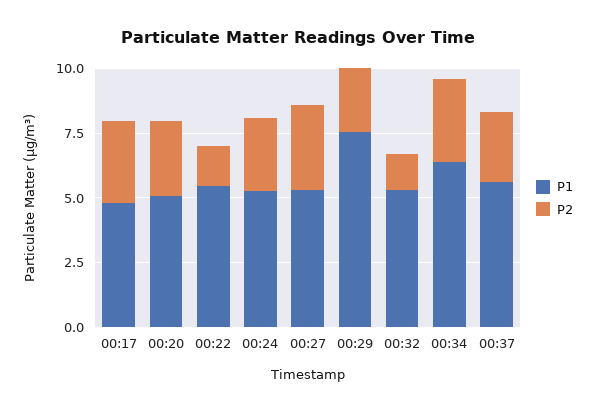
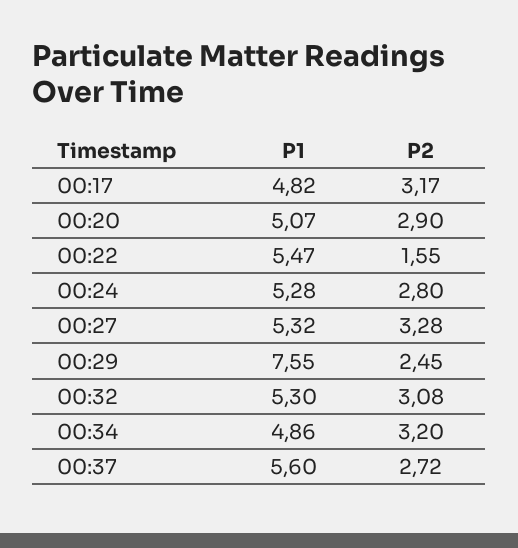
  {
    "P1": {
      "00:17": 4.82,
      "00:20": 5.07,
      "00:22": 5.47,
      "00:24": 5.28,
      "00:27": 5.32,
      "00:29": 7.55,
      "00:32": 5.3,
-     "00:34": 6.5,
+     "00:34": 4.86,
      "00:37": 5.6
    },
    "P2": {
      "00:17": 3.17,
      "00:20": 2.9,
      "00:22": 1.55,
      "00:24": 2.8,
      "00:27": 3.28,
      "00:29": 2.45,
-     "00:32": 1.5,
+     "00:32": 3.08,
      "00:34": 3.2,
      "00:37": 2.72
    }
  }

